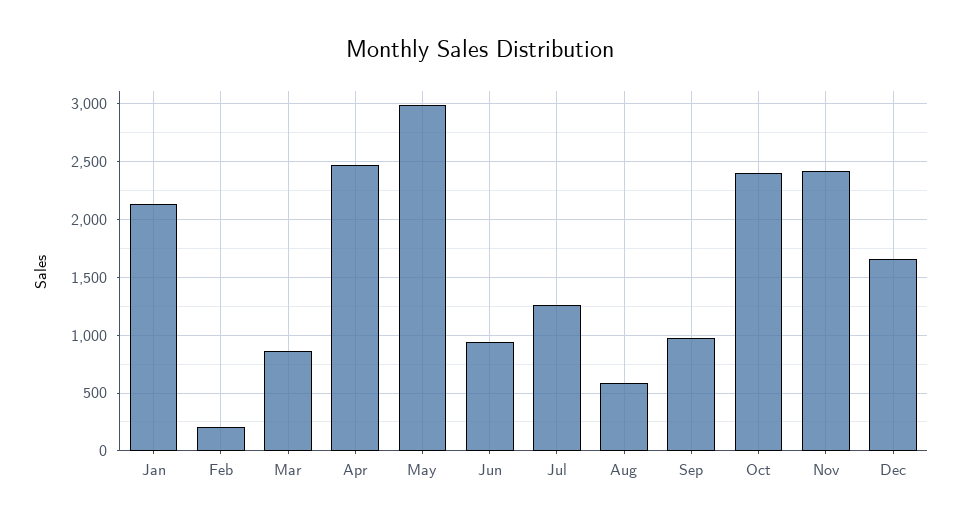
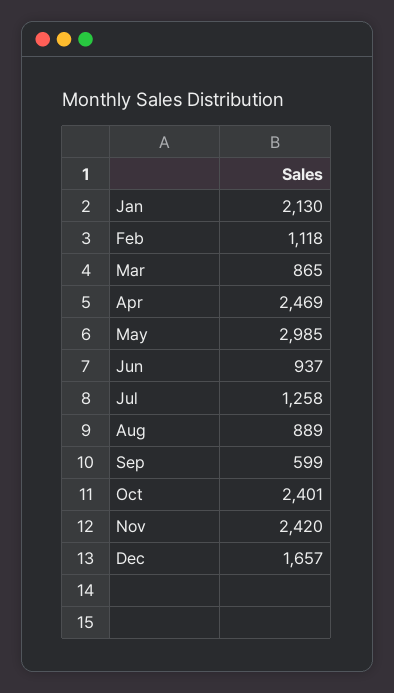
  {
    "Jan": 2130,
-   "Feb": 200,
+   "Feb": 1118,
    "Mar": 865,
    "Apr": 2469,
    "May": 2985,
    "Jun": 937,
    "Jul": 1258,
-   "Aug": 600,
+   "Aug": 889,
-   "Sep": 1000,
+   "Sep": 599,
    "Oct": 2401,
    "Nov": 2420,
    "Dec": 1657
  }

